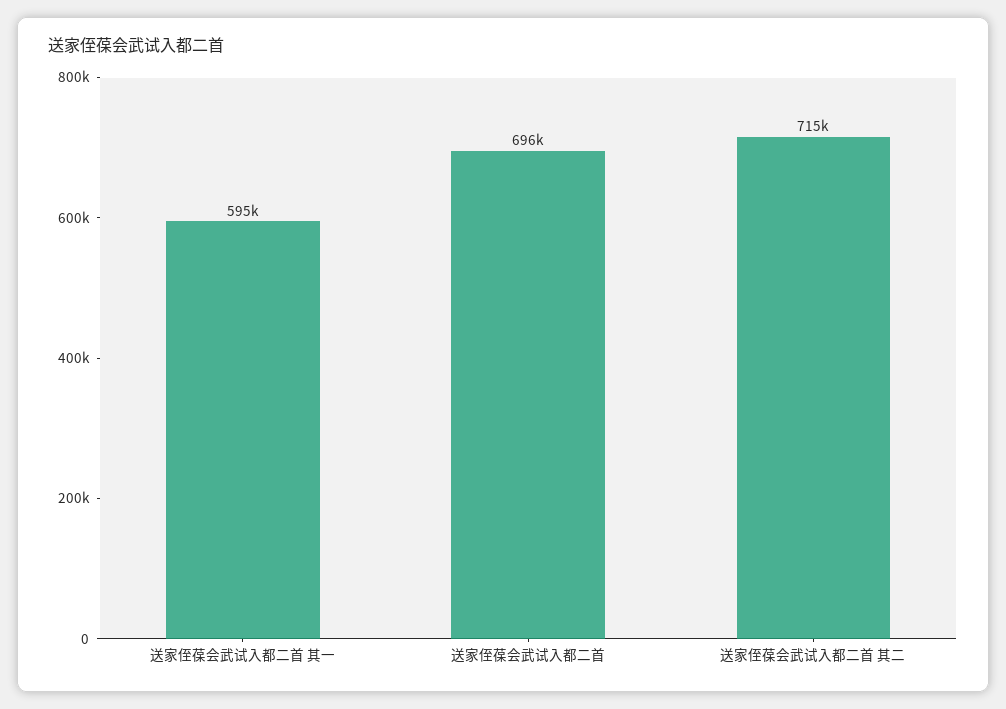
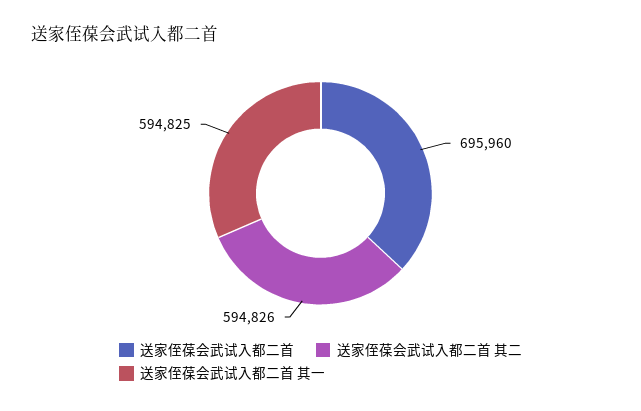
  {
    "送家侄葆会武试入都二首 其一": 594825,
    "送家侄葆会武试入都二首": 695960,
-   "送家侄葆会武试入都二首 其二": 715000
+   "送家侄葆会武试入都二首 其二": 594826
  }

